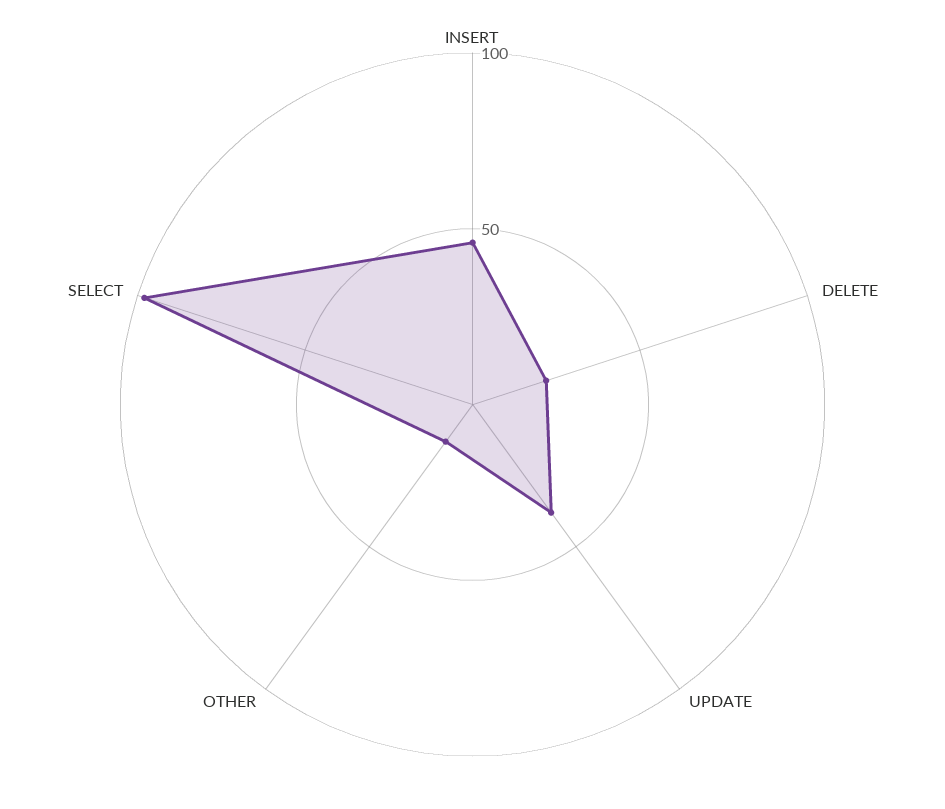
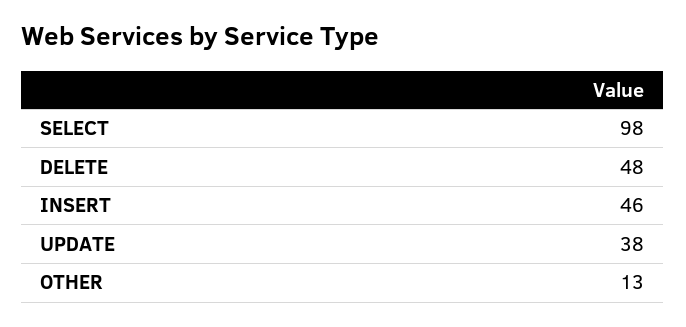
  {
    "INSERT": 46,
-   "DELETE": 20,
+   "DELETE": 48,
    "UPDATE": 38,
    "OTHER": 13,
    "SELECT": 98
  }

